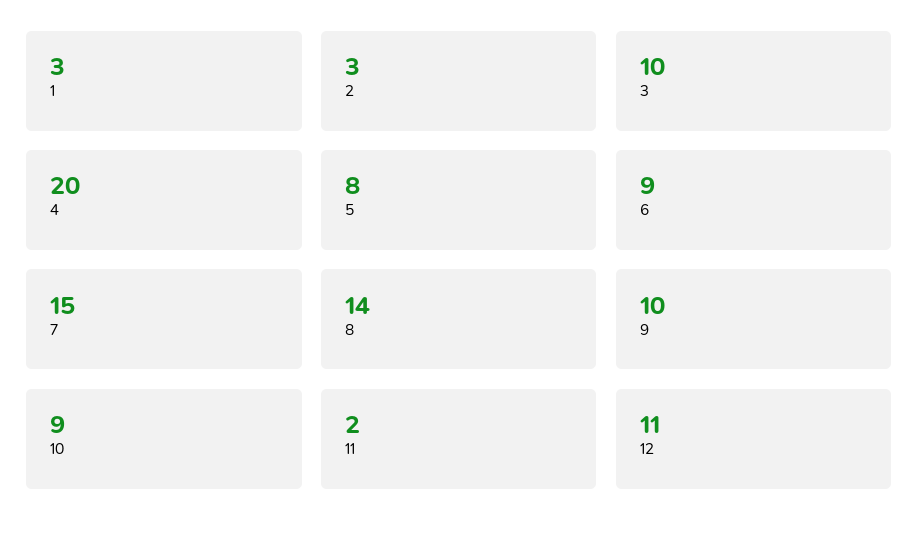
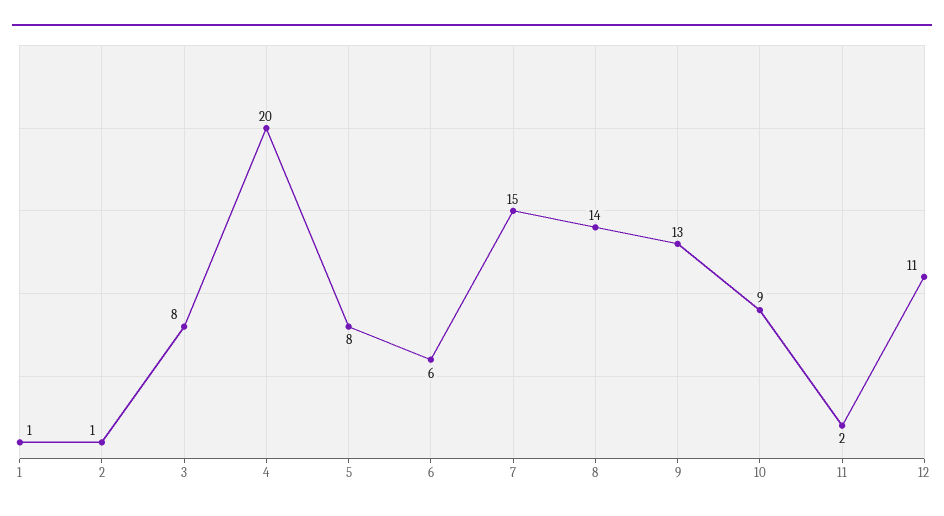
  {
-   "1": 3,
+   "1": 1,
-   "2": 3,
+   "2": 1,
-   "3": 10,
+   "3": 8,
    "4": 20,
    "5": 8,
-   "6": 9,
+   "6": 6,
    "7": 15,
    "8": 14,
-   "9": 10,
+   "9": 13,
    "10": 9,
    "11": 2,
    "12": 11
  }

